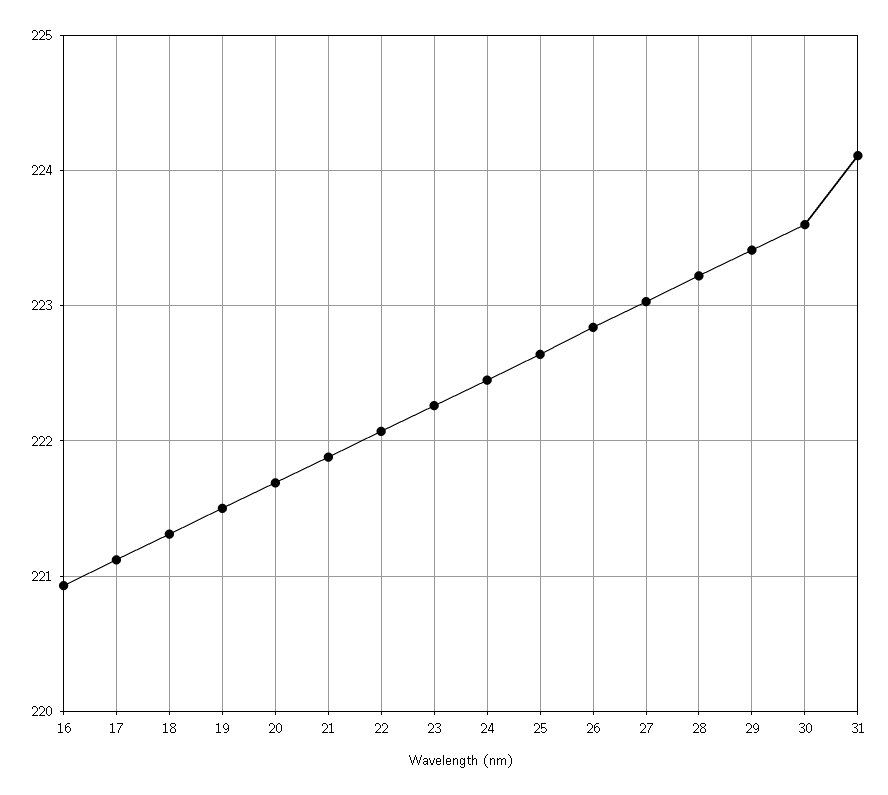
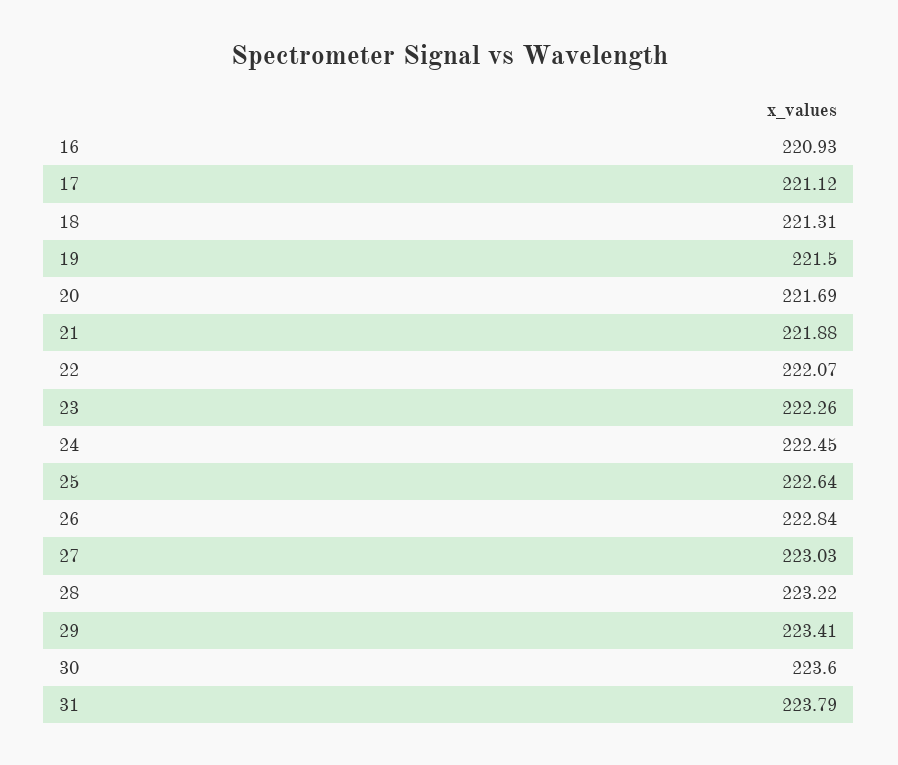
  {
    "16": 220.93,
    "17": 221.12,
    "18": 221.31,
    "19": 221.5,
    "20": 221.69,
    "21": 221.88,
    "22": 222.07,
    "23": 222.26,
    "24": 222.45,
    "25": 222.64,
    "26": 222.84,
    "27": 223.03,
    "28": 223.22,
    "29": 223.41,
    "30": 223.6,
-   "31": 224.1
+   "31": 223.79
  }

